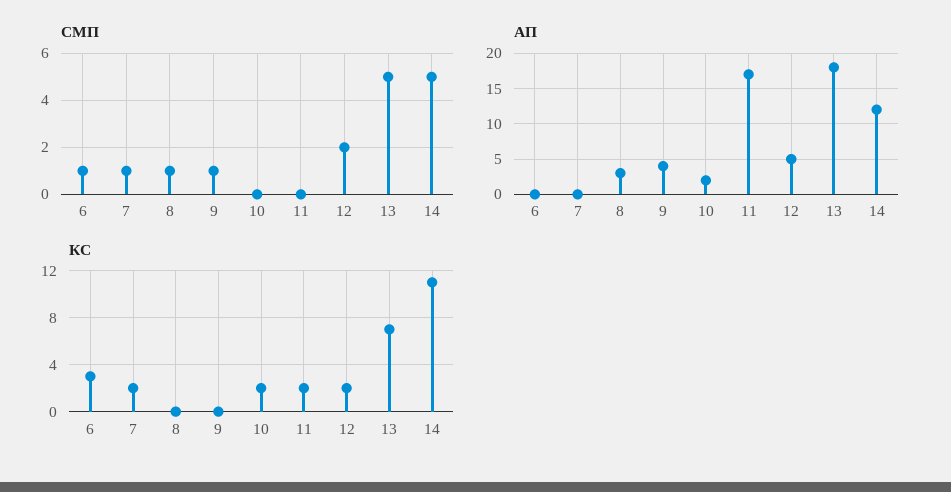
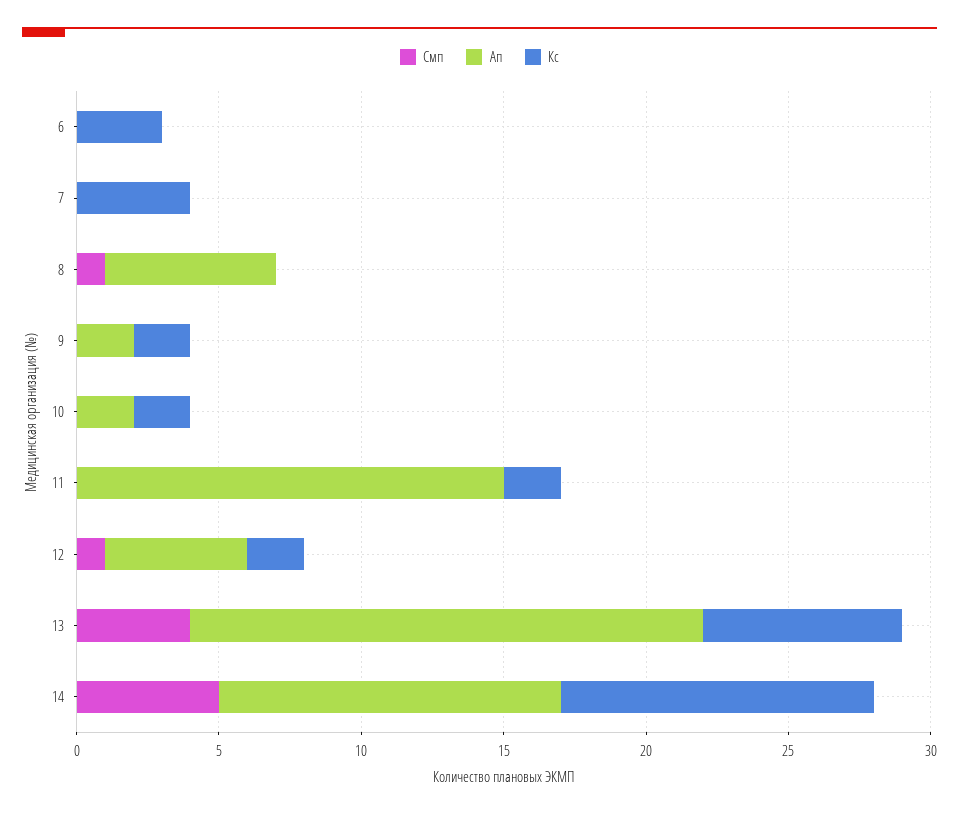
  {
    "СМП": {
-     "6": 1,
+     "6": 0,
-     "7": 1,
+     "7": 0,
      "8": 1,
-     "9": 1,
+     "9": 0,
      "10": 0,
      "11": 0,
-     "12": 2,
+     "12": 1,
-     "13": 5,
+     "13": 4,
      "14": 5
    },
    "АП": {
      "6": 0,
      "7": 0,
-     "8": 3,
+     "8": 6,
-     "9": 4,
+     "9": 2,
      "10": 2,
-     "11": 17,
+     "11": 15,
      "12": 5,
      "13": 18,
      "14": 12
    },
    "КС": {
      "6": 3,
-     "7": 2,
+     "7": 4,
      "8": 0,
-     "9": 0,
+     "9": 2,
      "10": 2,
      "11": 2,
      "12": 2,
      "13": 7,
      "14": 11
    }
  }

